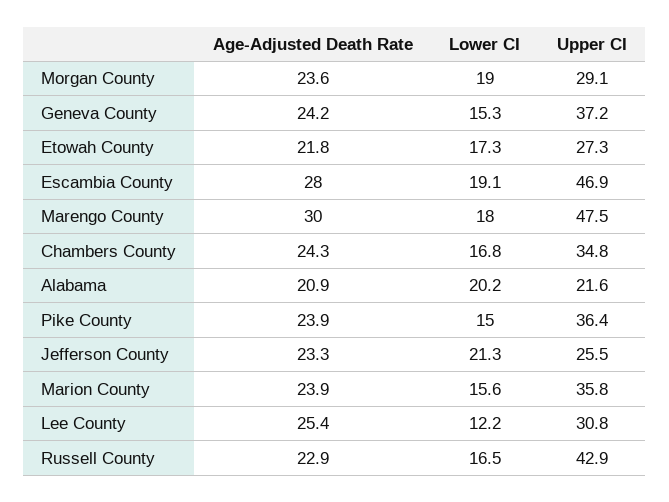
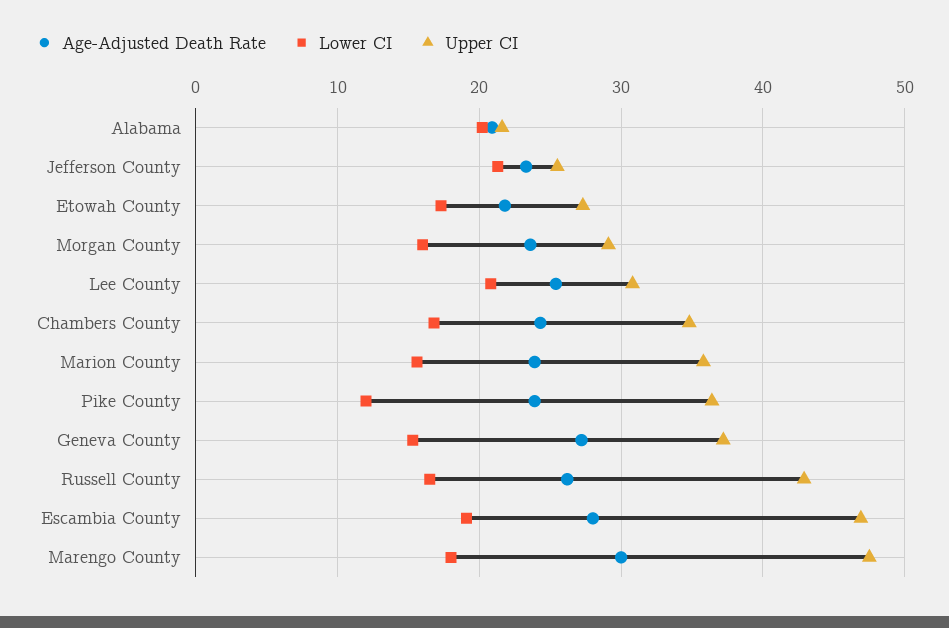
  {
    "Age-Adjusted Death Rate": {
      "Morgan County": 23.6,
-     "Geneva County": 24.2,
+     "Geneva County": 27,
      "Etowah County": 21.8,
      "Escambia County": 28,
      "Marengo County": 30,
      "Chambers County": 24.3,
      "Alabama": 20.9,
      "Pike County": 23.9,
      "Jefferson County": 23.3,
      "Marion County": 23.9,
      "Lee County": 25.4,
-     "Russell County": 22.9
+     "Russell County": 26
    },
    "Lower CI": {
-     "Morgan County": 19,
+     "Morgan County": 16,
      "Geneva County": 15.3,
      "Etowah County": 17.3,
      "Escambia County": 19.1,
      "Marengo County": 18,
      "Chambers County": 16.8,
      "Alabama": 20.2,
-     "Pike County": 15,
+     "Pike County": 12,
      "Jefferson County": 21.3,
      "Marion County": 15.6,
-     "Lee County": 12.2,
+     "Lee County": 21,
      "Russell County": 16.5
    },
    "Upper CI": {
      "Morgan County": 29.1,
      "Geneva County": 37.2,
      "Etowah County": 27.3,
      "Escambia County": 46.9,
      "Marengo County": 47.5,
      "Chambers County": 34.8,
      "Alabama": 21.6,
      "Pike County": 36.4,
      "Jefferson County": 25.5,
      "Marion County": 35.8,
      "Lee County": 30.8,
      "Russell County": 42.9
    }
  }

